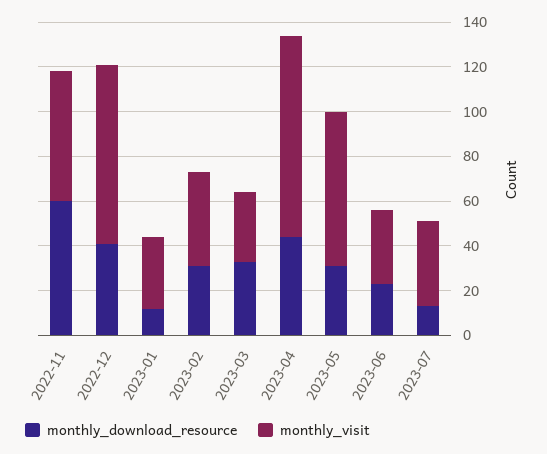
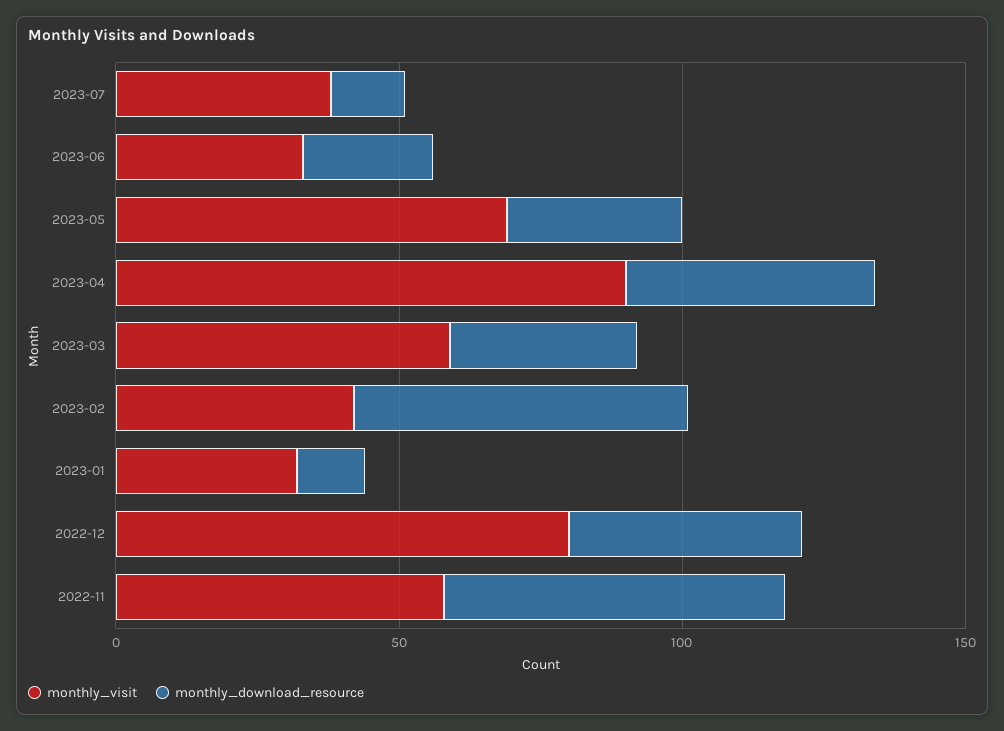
  {
    "monthly_download_resource": {
      "2022-11": 60,
      "2022-12": 40,
      "2023-01": 10,
-     "2023-02": 30,
+     "2023-02": 60,
      "2023-03": 35,
      "2023-04": 45,
      "2023-05": 30,
      "2023-06": 25,
      "2023-07": 15
    },
    "monthly_visit": {
      "2022-11": 60,
      "2022-12": 80,
      "2023-01": 30,
      "2023-02": 40,
-     "2023-03": 30,
+     "2023-03": 60,
      "2023-04": 90,
      "2023-05": 70,
      "2023-06": 35,
      "2023-07": 40
    }
  }

